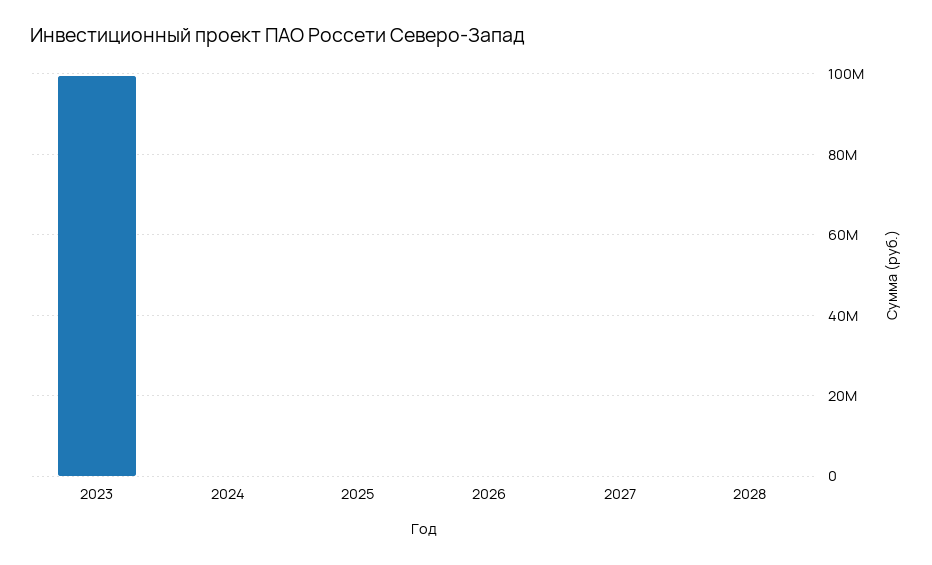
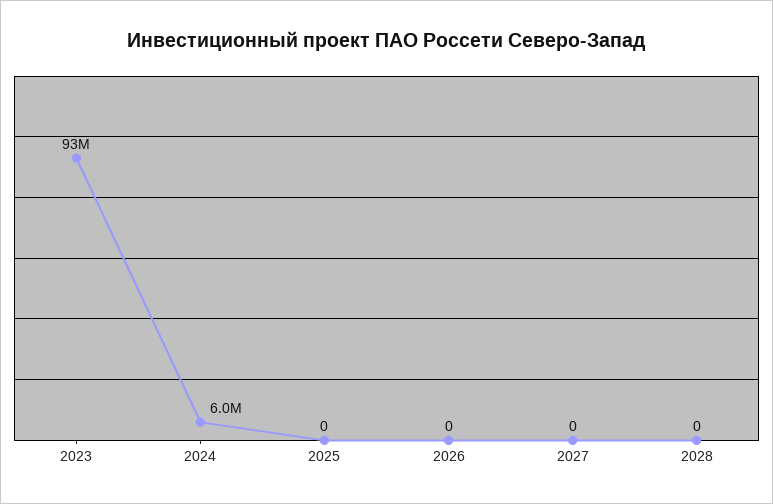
  {
-   "2023": 100000000,
+   "2023": 93000000,
-   "2024": 0,
+   "2024": 6000000,
    "2025": 0,
    "2026": 0,
    "2027": 0,
    "2028": 0
  }

